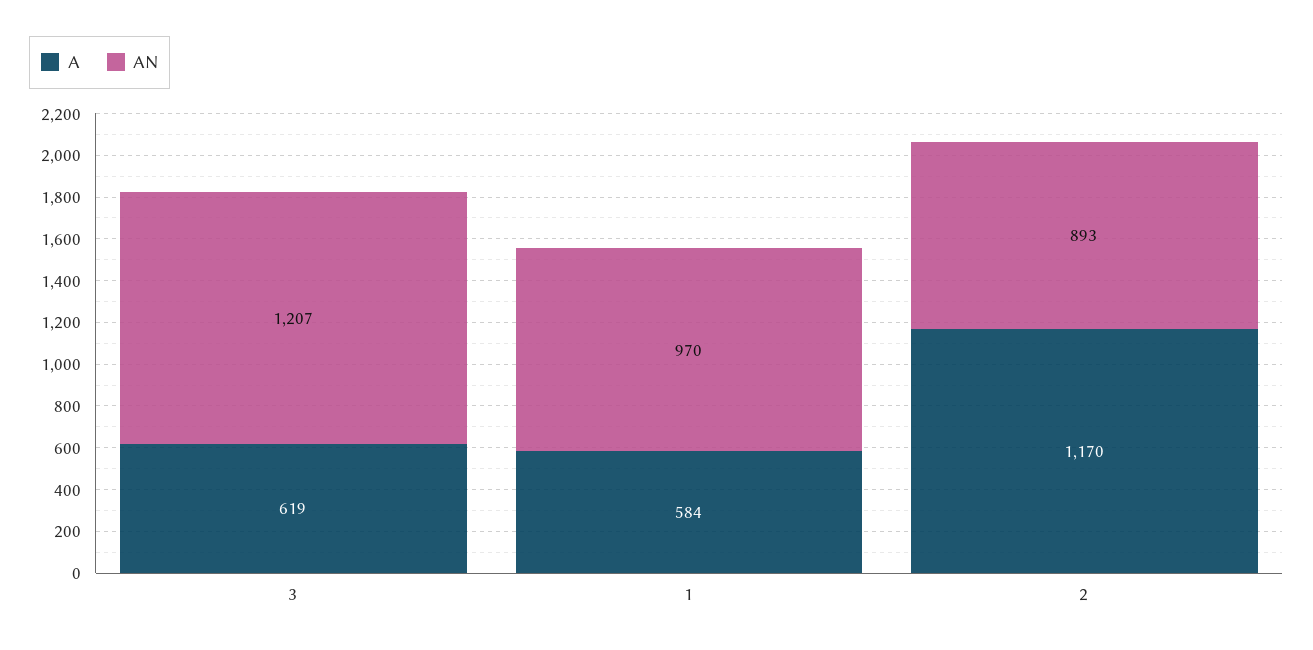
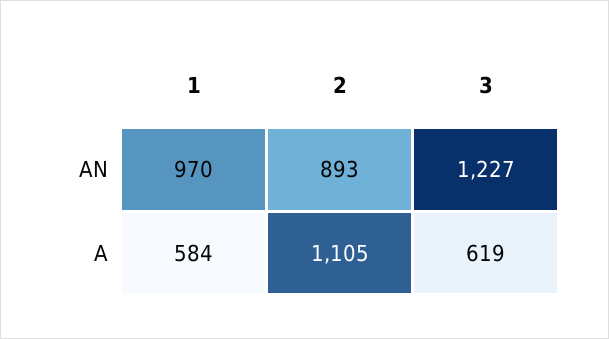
  {
    "A": {
      "3": 619,
      "1": 584,
-     "2": 1170
+     "2": 1105
    },
    "AN": {
-     "3": 1207,
+     "3": 1227,
      "1": 970,
      "2": 893
    }
  }

